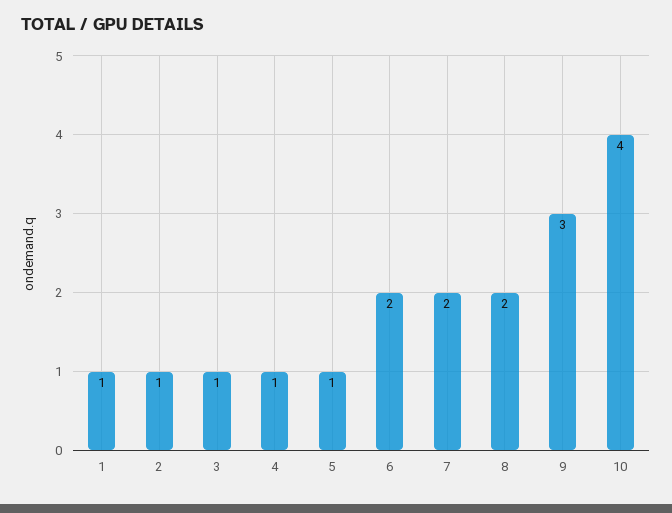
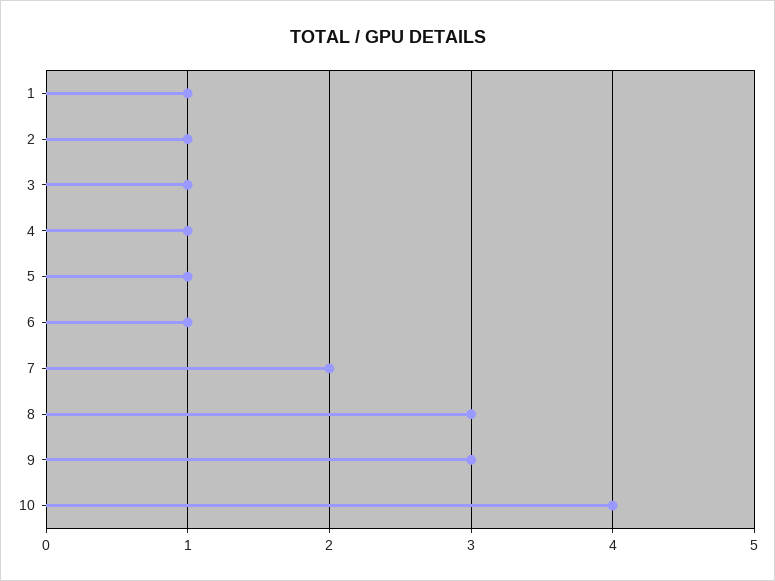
  {
    "1": 1,
    "2": 1,
    "3": 1,
    "4": 1,
    "5": 1,
-   "6": 2,
+   "6": 1,
    "7": 2,
-   "8": 2,
+   "8": 3,
    "9": 3,
    "10": 4
  }

